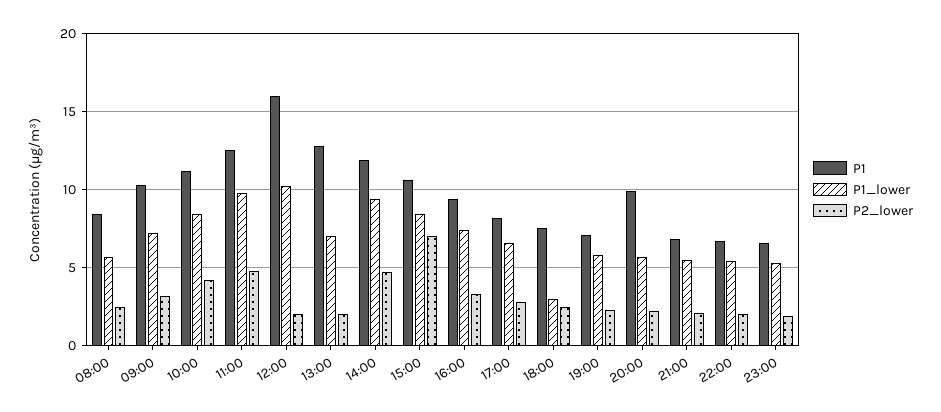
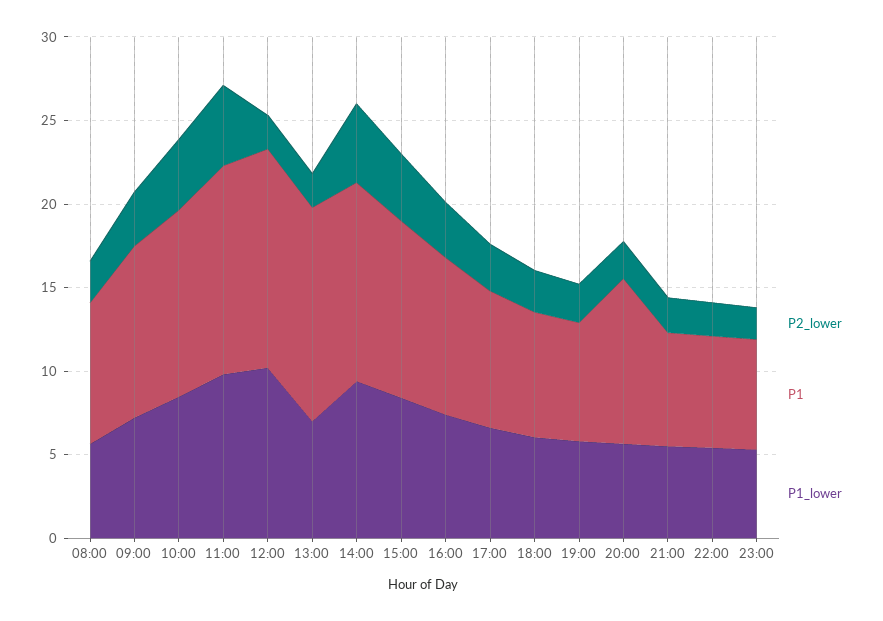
  {
    "P1": {
      "08:00": 8.5,
      "09:00": 10.5,
      "10:00": 11,
      "11:00": 12.5,
-     "12:00": 16,
+     "12:00": 13,
      "13:00": 13,
      "14:00": 12,
      "15:00": 10.5,
      "16:00": 9.5,
      "17:00": 8,
      "18:00": 7.5,
      "19:00": 7,
      "20:00": 10,
      "21:00": 7,
      "22:00": 6.5,
      "23:00": 6.5
    },
    "P1_lower": {
      "08:00": 5.5,
      "09:00": 7,
      "10:00": 8.5,
      "11:00": 10,
      "12:00": 10,
      "13:00": 7,
      "14:00": 9.5,
      "15:00": 8.5,
      "16:00": 7.5,
      "17:00": 6.5,
-     "18:00": 3,
+     "18:00": 6,
      "19:00": 6,
      "20:00": 5.5,
      "21:00": 5.5,
      "22:00": 5.5,
      "23:00": 5.5
    },
    "P2_lower": {
      "08:00": 2.5,
      "09:00": 3,
      "10:00": 4,
      "11:00": 5,
      "12:00": 2,
      "13:00": 2,
      "14:00": 4.5,
-     "15:00": 7,
+     "15:00": 4,
      "16:00": 3.5,
      "17:00": 3,
      "18:00": 2.5,
      "19:00": 2.5,
      "20:00": 2,
      "21:00": 2,
      "22:00": 2,
      "23:00": 2
    }
  }

